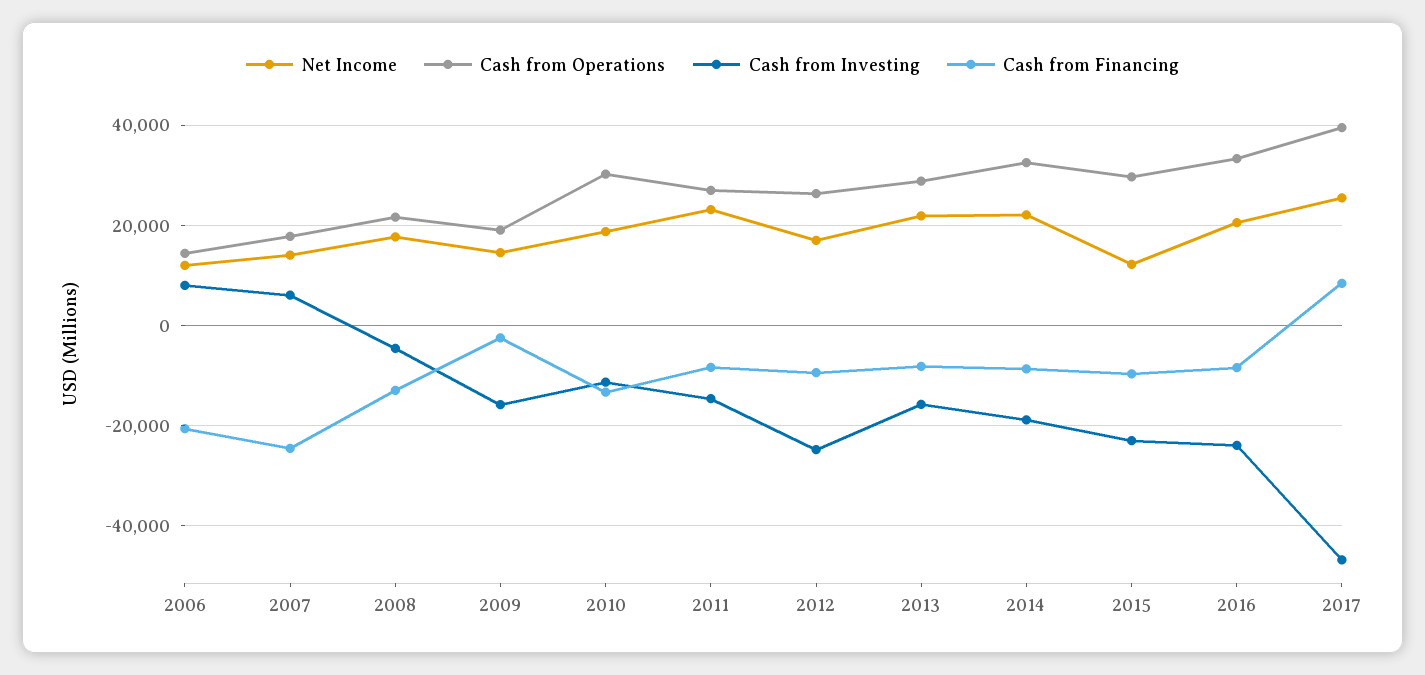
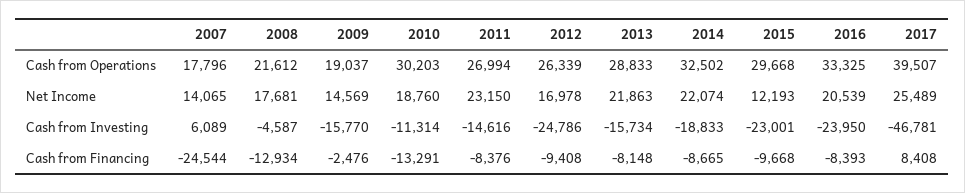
  {
    "Net Income": {
-     "2006": 12000,
      "2007": 14065,
      "2008": 17681,
      "2009": 14569,
      "2010": 18760,
      "2011": 23150,
      "2012": 16978,
      "2013": 21863,
      "2014": 22074,
      "2015": 12193,
      "2016": 20539,
      "2017": 25489
    },
    "Cash from Operations": {
-     "2006": 14000,
      "2007": 17796,
      "2008": 21612,
      "2009": 19037,
      "2010": 30203,
      "2011": 26994,
      "2012": 26339,
      "2013": 28833,
      "2014": 32502,
      "2015": 29668,
      "2016": 33325,
      "2017": 39507
    },
    "Cash from Investing": {
-     "2006": 8000,
      "2007": 6089,
      "2008": -4587,
      "2009": -15770,
      "2010": -11314,
      "2011": -14616,
      "2012": -24786,
      "2013": -15734,
      "2014": -18833,
      "2015": -23001,
      "2016": -23950,
      "2017": -46781
    },
    "Cash from Financing": {
-     "2006": -20000,
      "2007": -24544,
      "2008": -12934,
      "2009": -2476,
      "2010": -13291,
      "2011": -8376,
      "2012": -9408,
      "2013": -8148,
      "2014": -8665,
      "2015": -9668,
      "2016": -8393,
      "2017": 8408
    }
  }

